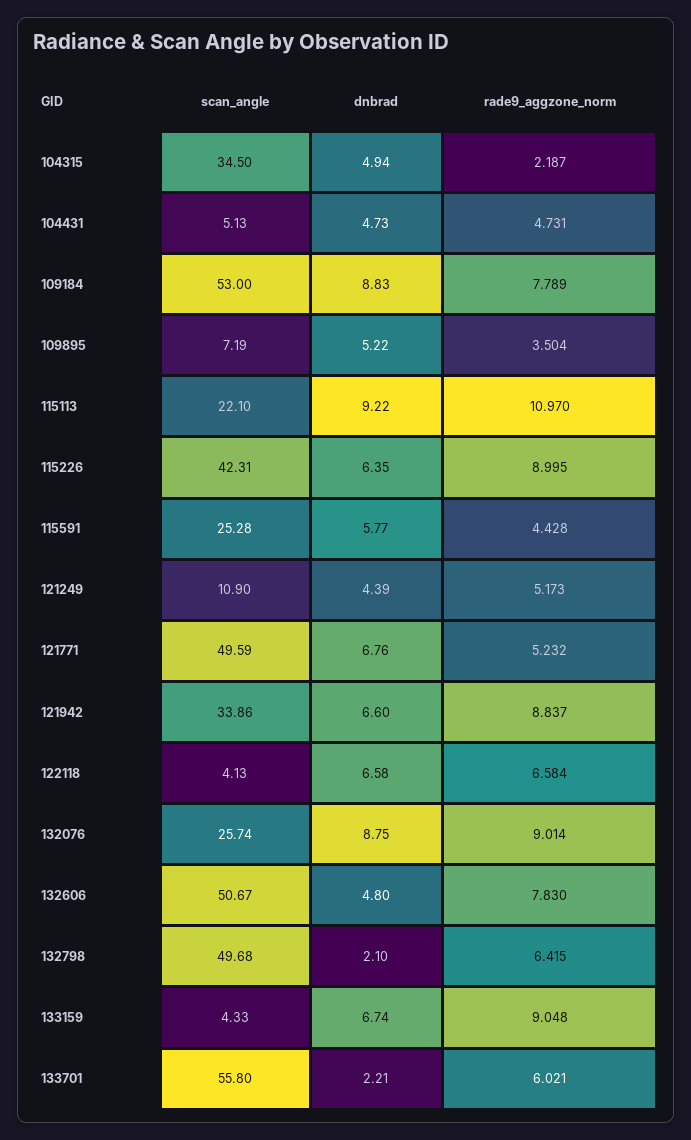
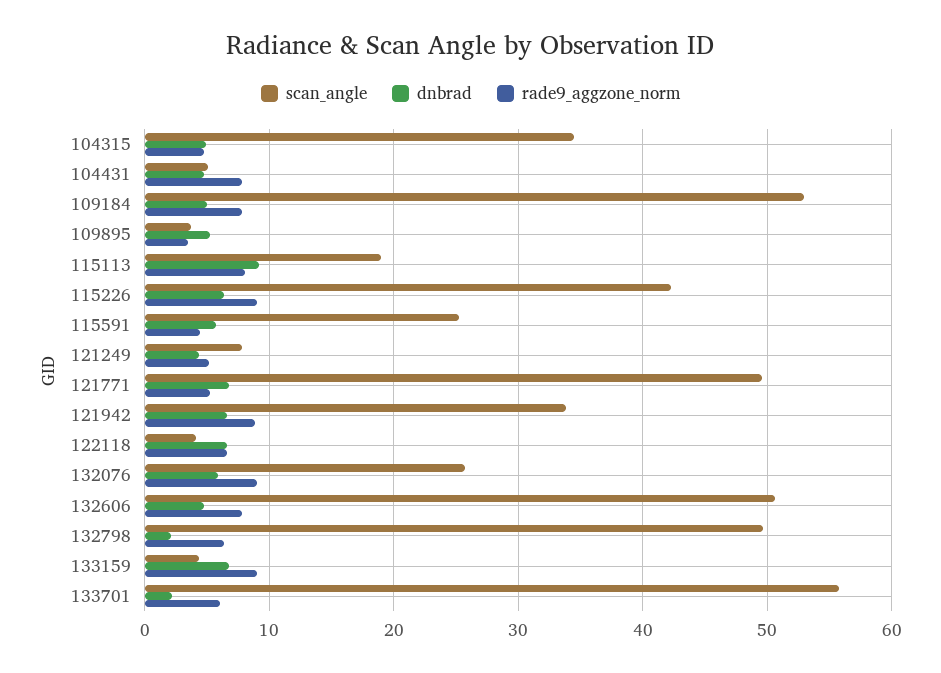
  {
    "scan_angle": {
      "104315": 34.5,
      "104431": 5.13,
      "109184": 53,
-     "109895": 7.19,
+     "109895": 4,
-     "115113": 22.1,
+     "115113": 19,
      "115226": 42.31,
      "115591": 25.28,
-     "121249": 10.9,
+     "121249": 8,
      "121771": 49.59,
      "121942": 33.86,
      "122118": 4.13,
      "132076": 25.74,
      "132606": 50.67,
      "132798": 49.68,
      "133159": 4.33,
      "133701": 55.8
    },
    "dnbrad": {
      "104315": 4.94,
      "104431": 4.73,
-     "109184": 8.83,
+     "109184": 5,
      "109895": 5.22,
      "115113": 9.22,
      "115226": 6.35,
      "115591": 5.77,
      "121249": 4.39,
      "121771": 6.76,
      "121942": 6.6,
      "122118": 6.58,
-     "132076": 8.75,
+     "132076": 6,
      "132606": 4.8,
      "132798": 2.1,
      "133159": 6.74,
      "133701": 2.21
    },
    "rade9_aggzone_norm": {
-     "104315": 2.187,
+     "104315": 5,
-     "104431": 4.731,
+     "104431": 8,
      "109184": 7.789,
      "109895": 3.504,
-     "115113": 10.97,
+     "115113": 8,
      "115226": 8.995,
      "115591": 4.428,
      "121249": 5.173,
      "121771": 5.232,
      "121942": 8.837,
      "122118": 6.584,
      "132076": 9.014,
      "132606": 7.83,
      "132798": 6.415,
      "133159": 9.048,
      "133701": 6.021
    }
  }

